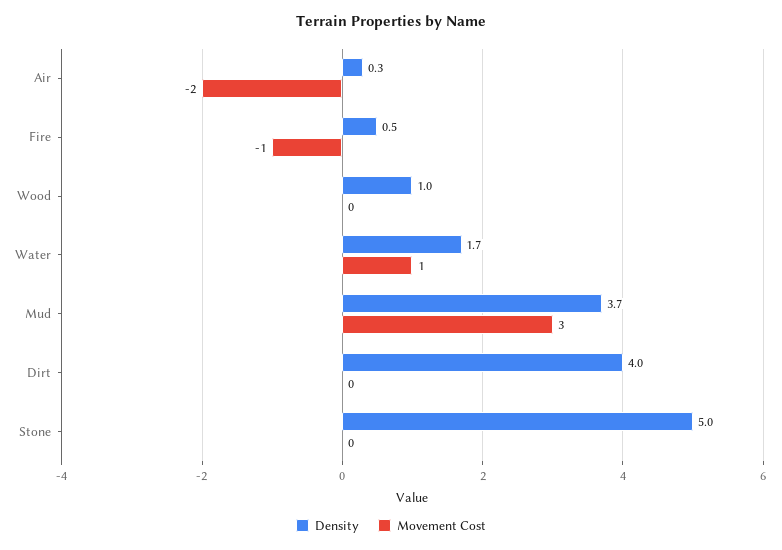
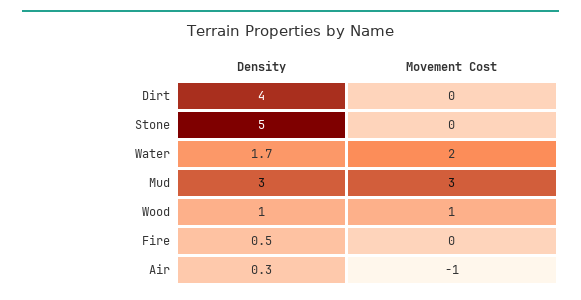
  {
    "Density": {
      "Air": 0.3,
      "Fire": 0.5,
      "Wood": 1,
      "Water": 1.7,
-     "Mud": 3.7,
+     "Mud": 3,
      "Dirt": 4,
      "Stone": 5
    },
    "Movement Cost": {
-     "Air": -2,
+     "Air": -1,
-     "Fire": -1,
+     "Fire": 0,
-     "Wood": 0,
+     "Wood": 1,
-     "Water": 1,
+     "Water": 2,
      "Mud": 3,
      "Dirt": 0,
      "Stone": 0
    }
  }

